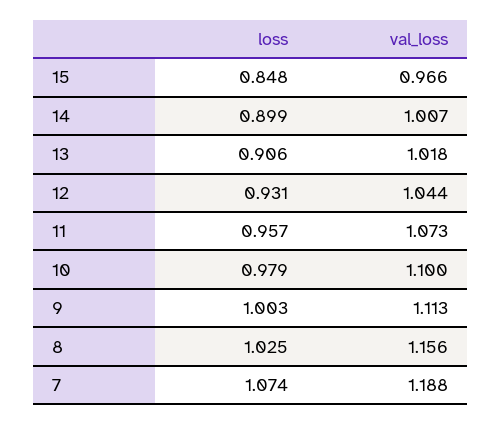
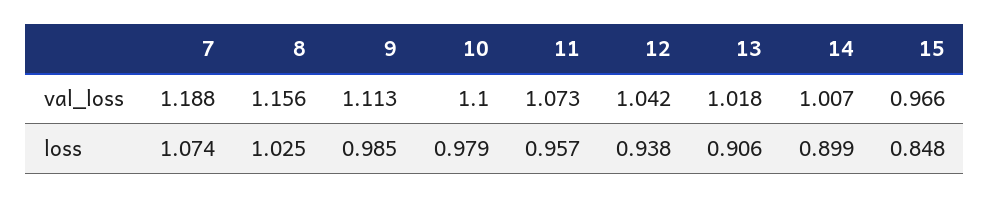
  {
    "loss": {
      "15": 0.848,
      "14": 0.899,
      "13": 0.906,
-     "12": 0.931,
+     "12": 0.938,
      "11": 0.957,
      "10": 0.979,
-     "9": 1.003,
+     "9": 0.985,
      "8": 1.025,
      "7": 1.074
    },
    "val_loss": {
      "15": 0.966,
      "14": 1.007,
      "13": 1.018,
-     "12": 1.044,
+     "12": 1.042,
      "11": 1.073,
      "10": 1.1,
      "9": 1.113,
      "8": 1.156,
      "7": 1.188
    }
  }

